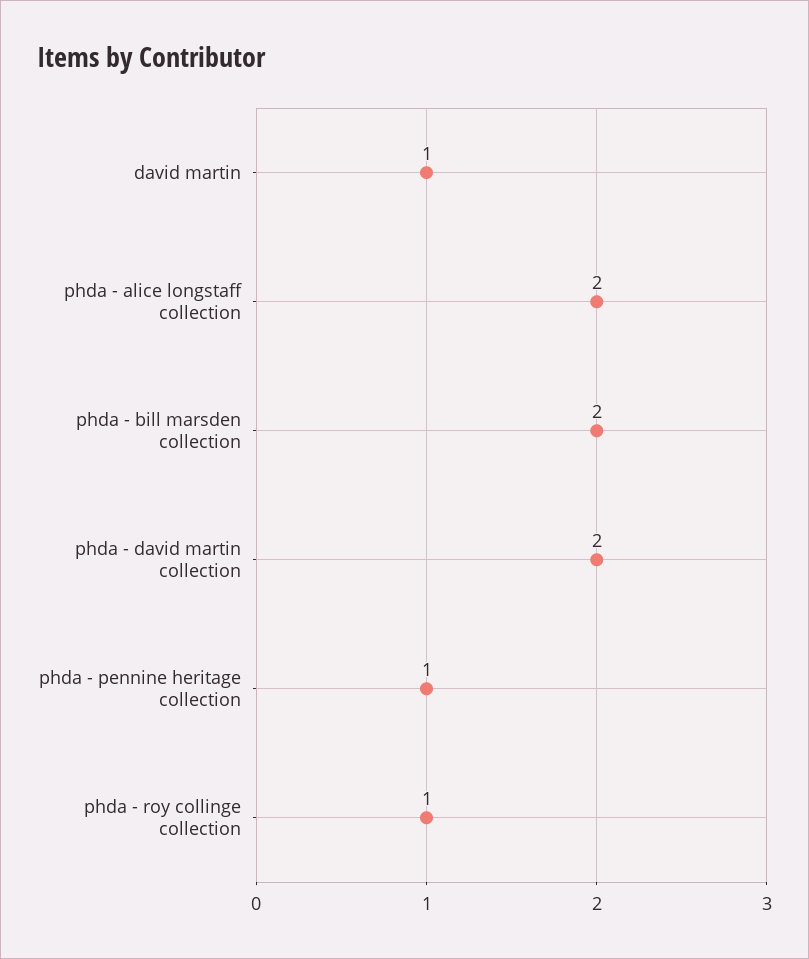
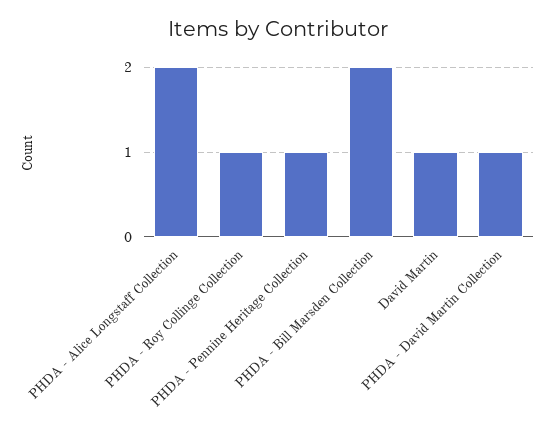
  {
    "david martin": 1,
    "phda - alice longstaff collection": 2,
    "phda - bill marsden collection": 2,
-   "phda - david martin collection": 2,
+   "phda - david martin collection": 1,
    "phda - pennine heritage collection": 1,
    "phda - roy collinge collection": 1
  }

